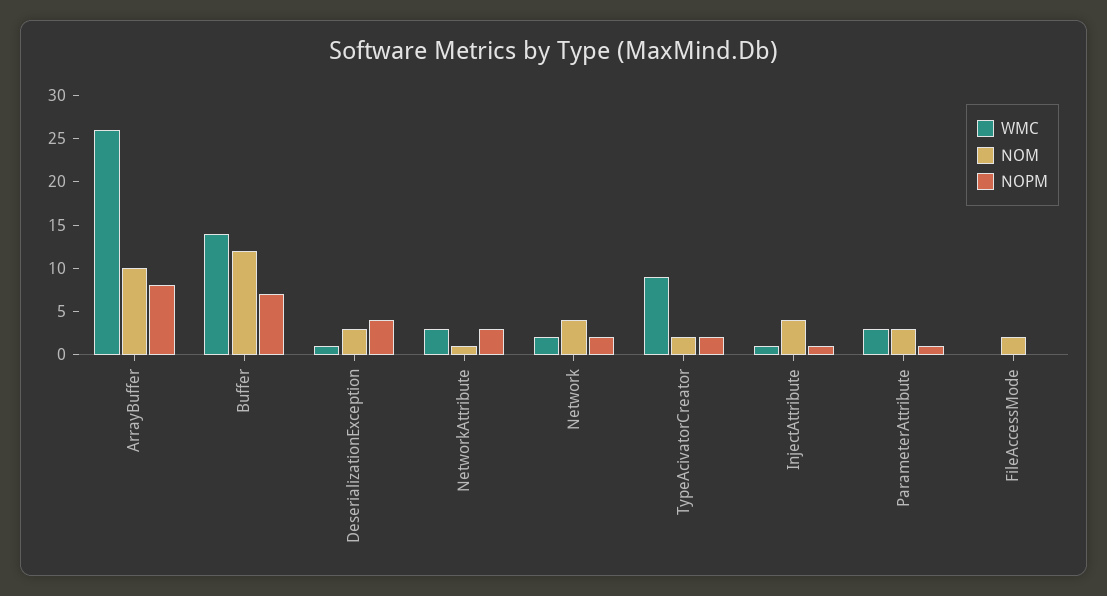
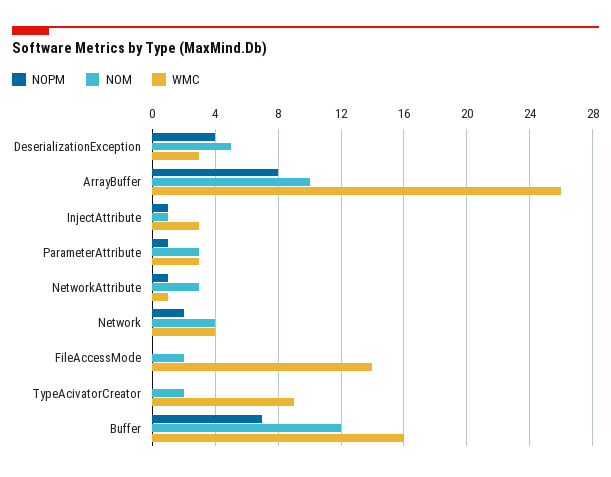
  {
    "WMC": {
      "ArrayBuffer": 26,
-     "Buffer": 14,
+     "Buffer": 16,
-     "DeserializationException": 1,
+     "DeserializationException": 3,
-     "NetworkAttribute": 3,
+     "NetworkAttribute": 1,
-     "Network": 2,
+     "Network": 4,
      "TypeAcivatorCreator": 9,
-     "InjectAttribute": 1,
+     "InjectAttribute": 3,
      "ParameterAttribute": 3,
-     "FileAccessMode": 0
+     "FileAccessMode": 14
    },
    "NOM": {
      "ArrayBuffer": 10,
      "Buffer": 12,
-     "DeserializationException": 3,
+     "DeserializationException": 5,
-     "NetworkAttribute": 1,
+     "NetworkAttribute": 3,
      "Network": 4,
      "TypeAcivatorCreator": 2,
-     "InjectAttribute": 4,
+     "InjectAttribute": 1,
      "ParameterAttribute": 3,
      "FileAccessMode": 2
    },
    "NOPM": {
      "ArrayBuffer": 8,
      "Buffer": 7,
      "DeserializationException": 4,
-     "NetworkAttribute": 3,
+     "NetworkAttribute": 1,
      "Network": 2,
-     "TypeAcivatorCreator": 2,
+     "TypeAcivatorCreator": 0,
      "InjectAttribute": 1,
      "ParameterAttribute": 1,
      "FileAccessMode": 0
    }
  }

